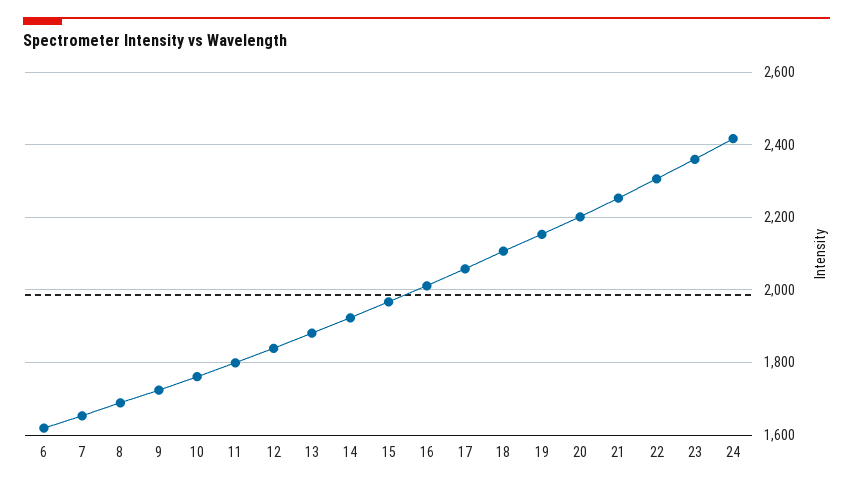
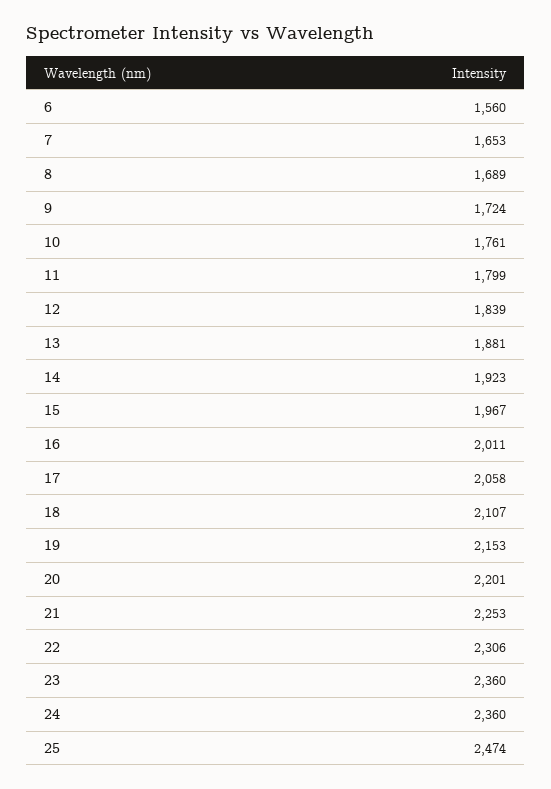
  {
-   "6": 1620,
+   "6": 1560,
    "7": 1653,
    "8": 1689,
    "9": 1724,
    "10": 1761,
    "11": 1799,
    "12": 1839,
    "13": 1881,
    "14": 1923,
    "15": 1967,
    "16": 2011,
    "17": 2058,
    "18": 2107,
    "19": 2153,
    "20": 2201,
    "21": 2253,
    "22": 2306,
    "23": 2360,
-   "24": 2420
+   "24": 2360,
+   "25": 2474
  }

